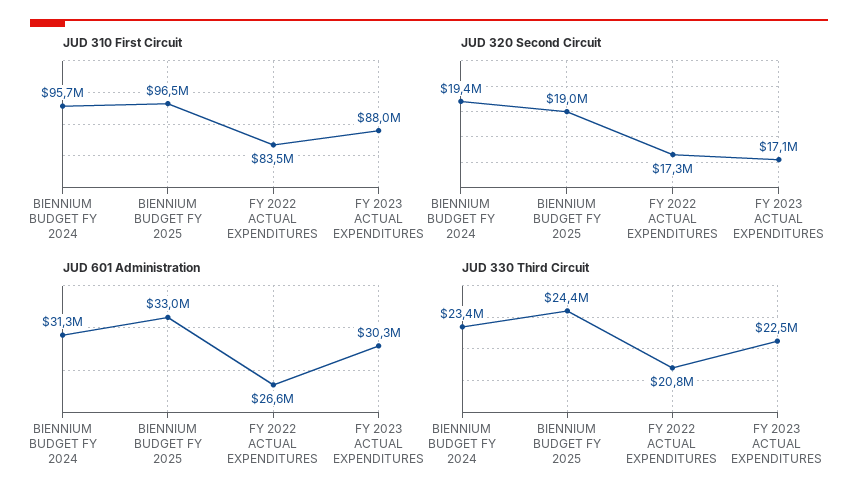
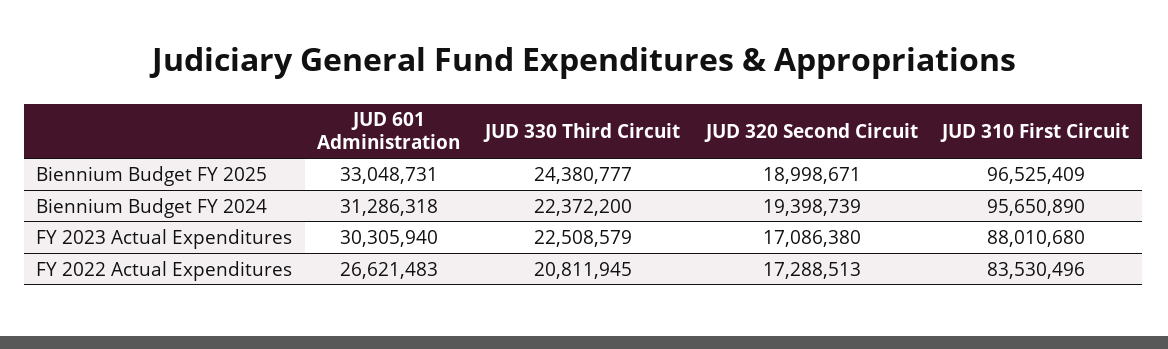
  {
    "JUD 310 First Circuit": {
      "BIENNIUM BUDGET FY 2024": 95650890,
      "BIENNIUM BUDGET FY 2025": 96525409,
      "FY 2022 ACTUAL EXPENDITURES": 83530496,
      "FY 2023 ACTUAL EXPENDITURES": 88010680
    },
    "JUD 320 Second Circuit": {
      "BIENNIUM BUDGET FY 2024": 19398739,
      "BIENNIUM BUDGET FY 2025": 18998671,
      "FY 2022 ACTUAL EXPENDITURES": 17288513,
      "FY 2023 ACTUAL EXPENDITURES": 17086380
    },
    "JUD 601 Administration": {
      "BIENNIUM BUDGET FY 2024": 31286318,
      "BIENNIUM BUDGET FY 2025": 33048731,
      "FY 2022 ACTUAL EXPENDITURES": 26621483,
      "FY 2023 ACTUAL EXPENDITURES": 30305940
    },
    "JUD 330 Third Circuit": {
-     "BIENNIUM BUDGET FY 2024": 23400000,
+     "BIENNIUM BUDGET FY 2024": 22372200,
      "BIENNIUM BUDGET FY 2025": 24380777,
      "FY 2022 ACTUAL EXPENDITURES": 20811945,
      "FY 2023 ACTUAL EXPENDITURES": 22508579
    }
  }

